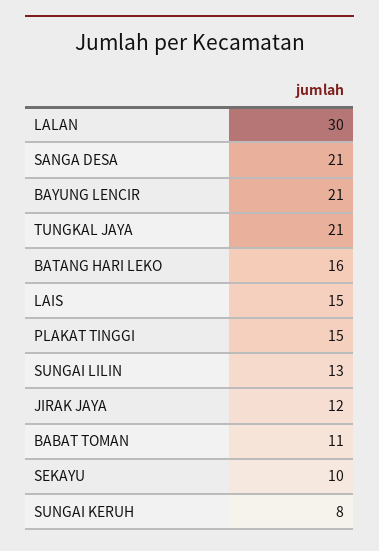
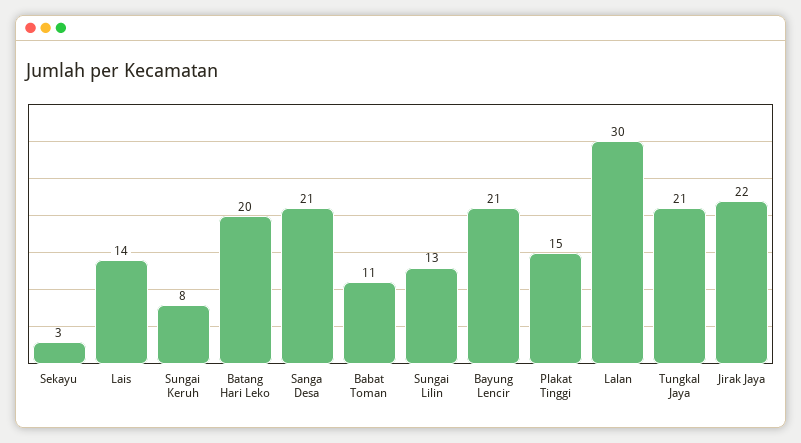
  {
    "LALAN": 30,
    "SANGA DESA": 21,
    "BAYUNG LENCIR": 21,
    "TUNGKAL JAYA": 21,
-   "BATANG HARI LEKO": 16,
+   "BATANG HARI LEKO": 20,
-   "LAIS": 15,
+   "LAIS": 14,
    "PLAKAT TINGGI": 15,
    "SUNGAI LILIN": 13,
-   "JIRAK JAYA": 12,
+   "JIRAK JAYA": 22,
    "BABAT TOMAN": 11,
-   "SEKAYU": 10,
+   "SEKAYU": 3,
    "SUNGAI KERUH": 8
  }

